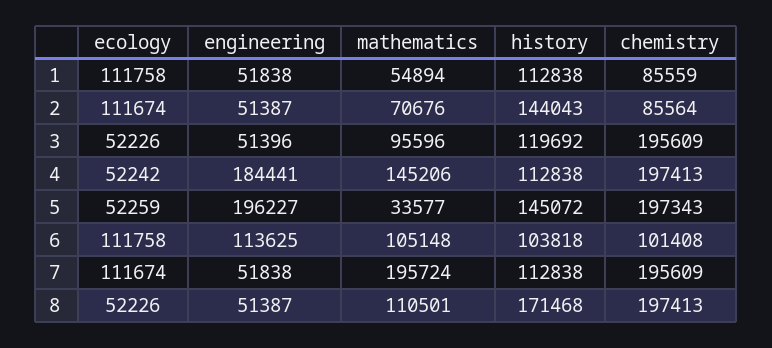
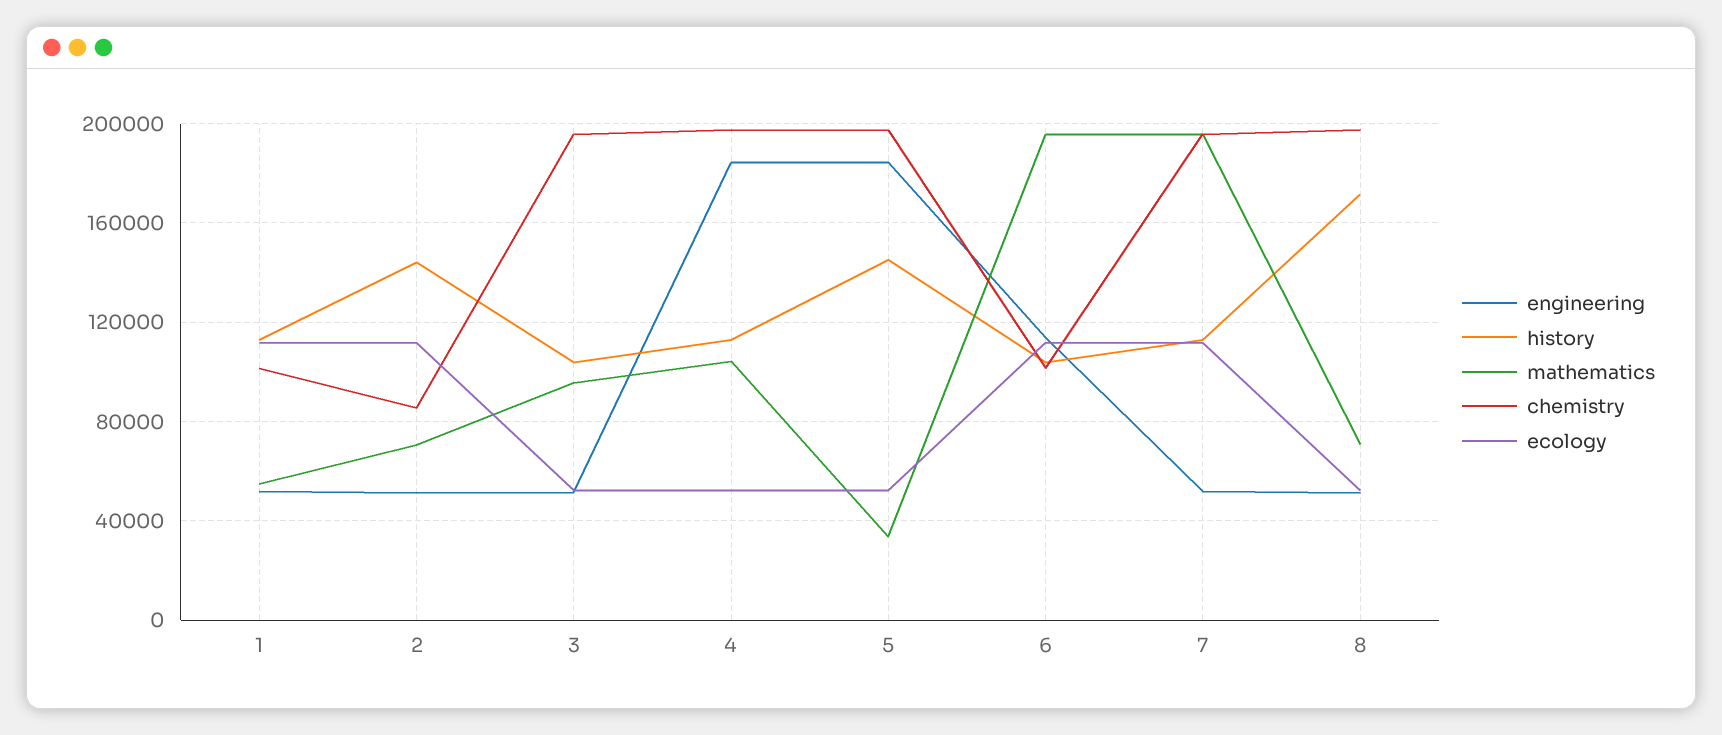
  {
    "ecology": {
      "1": 111758,
      "2": 111674,
      "3": 52226,
      "4": 52242,
      "5": 52259,
      "6": 111758,
      "7": 111674,
      "8": 52226
    },
    "engineering": {
      "1": 51838,
      "2": 51387,
      "3": 51396,
      "4": 184441,
-     "5": 196227,
+     "5": 185000,
      "6": 113625,
      "7": 51838,
      "8": 51387
    },
    "mathematics": {
      "1": 54894,
      "2": 70676,
      "3": 95596,
-     "4": 145206,
+     "4": 105000,
      "5": 33577,
-     "6": 105148,
+     "6": 195000,
      "7": 195724,
-     "8": 110501
+     "8": 70000
    },
    "history": {
      "1": 112838,
      "2": 144043,
-     "3": 119692,
+     "3": 105000,
      "4": 112838,
      "5": 145072,
      "6": 103818,
      "7": 112838,
      "8": 171468
    },
    "chemistry": {
-     "1": 85559,
+     "1": 100000,
      "2": 85564,
      "3": 195609,
      "4": 197413,
      "5": 197343,
      "6": 101408,
      "7": 195609,
      "8": 197413
    }
  }

